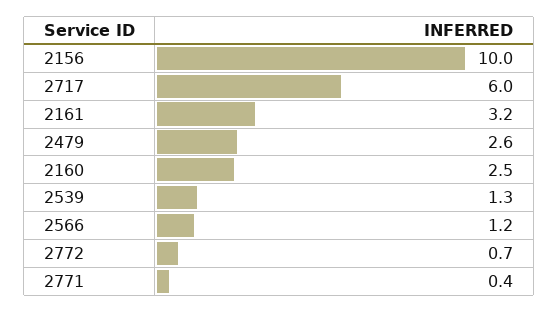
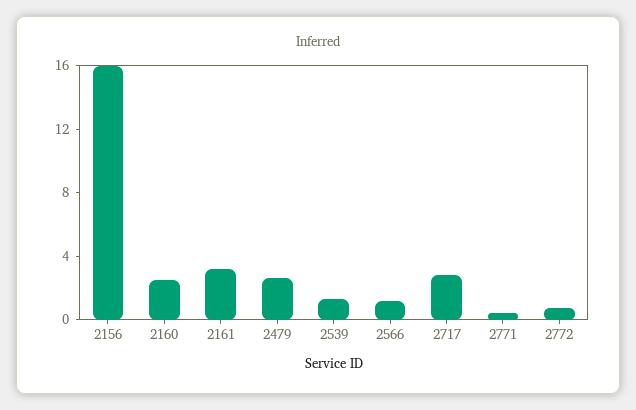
  {
-   "2156": 10,
+   "2156": 16,
-   "2717": 6,
+   "2717": 3,
    "2161": 3.2,
    "2479": 2.6,
    "2160": 2.5,
    "2539": 1.3,
    "2566": 1.2,
    "2772": 0.7,
    "2771": 0.4
  }

